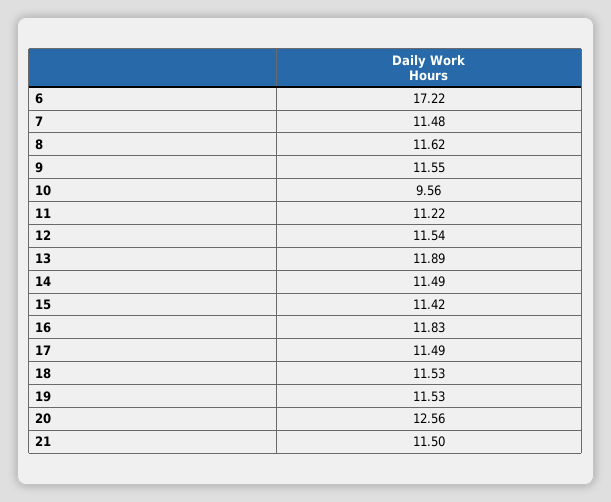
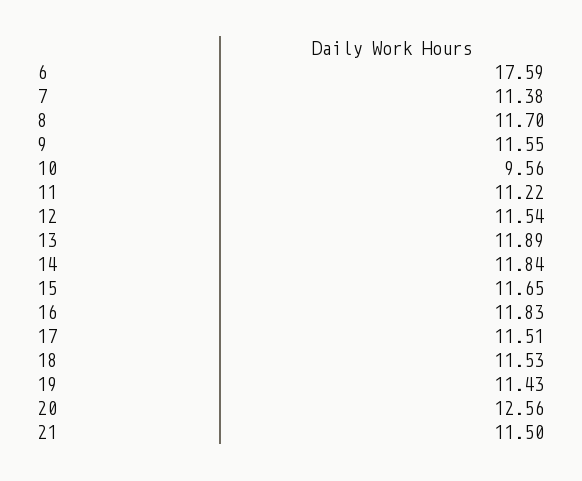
  {
-   "6": 17.22,
+   "6": 17.59,
-   "7": 11.48,
+   "7": 11.38,
-   "8": 11.62,
+   "8": 11.7,
    "9": 11.55,
    "10": 9.56,
    "11": 11.22,
    "12": 11.54,
    "13": 11.89,
-   "14": 11.49,
+   "14": 11.84,
-   "15": 11.42,
+   "15": 11.65,
    "16": 11.83,
-   "17": 11.49,
+   "17": 11.51,
    "18": 11.53,
-   "19": 11.53,
+   "19": 11.43,
    "20": 12.56,
    "21": 11.5
  }

